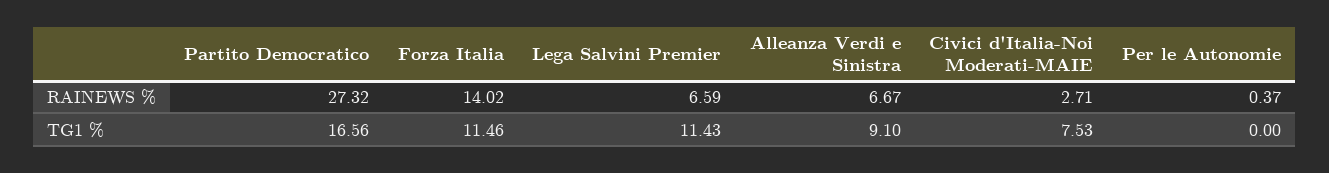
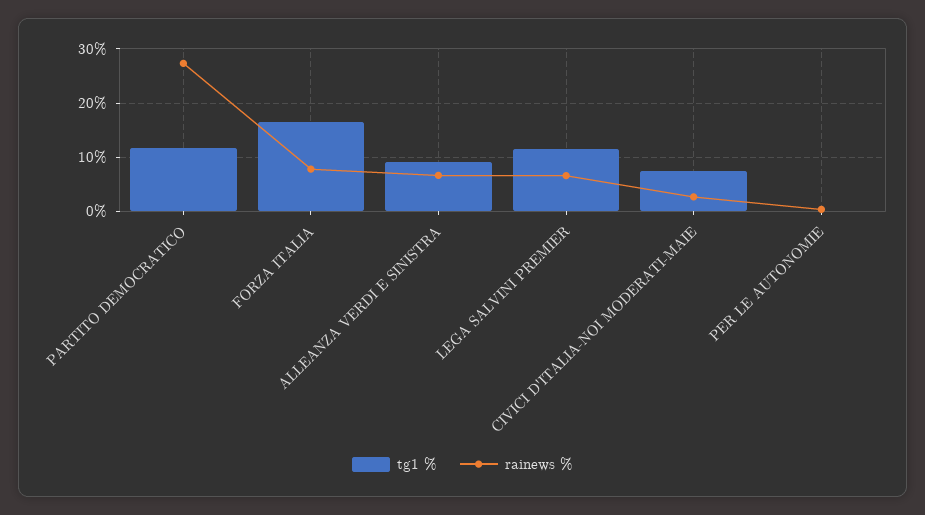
  {
    "RAINEWS %": {
      "Partito Democratico": 27.32,
-     "Forza Italia": 14.02,
+     "Forza Italia": 8,
      "Lega Salvini Premier": 6.59,
      "Alleanza Verdi e Sinistra": 6.67,
      "Civici d'Italia-Noi Moderati-MAIE": 2.71,
      "Per le Autonomie": 0.37
    },
    "TG1 %": {
-     "Partito Democratico": 16.56,
+     "Partito Democratico": 12,
-     "Forza Italia": 11.46,
+     "Forza Italia": 16,
      "Lega Salvini Premier": 11.43,
      "Alleanza Verdi e Sinistra": 9.1,
      "Civici d'Italia-Noi Moderati-MAIE": 7.53,
      "Per le Autonomie": 0
    }
  }

